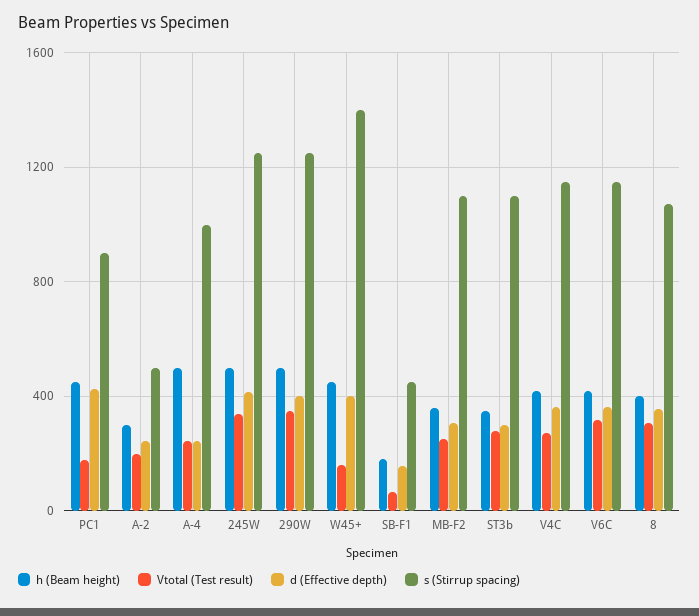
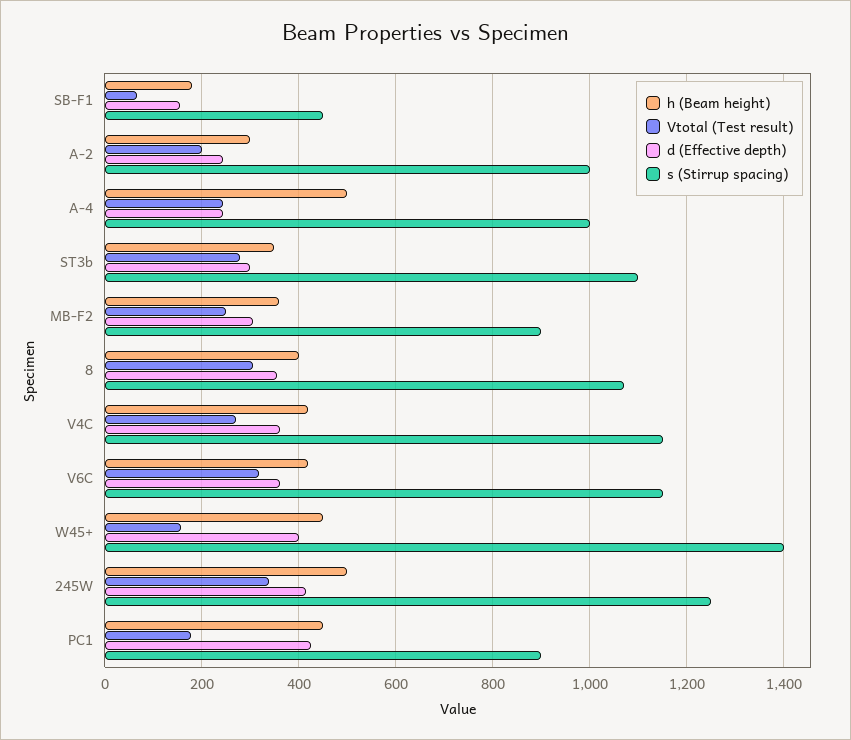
  {
    "h (Beam height)": {
      "PC1": 460,
      "A-2": 300,
      "A-4": 500,
      "245W": 500,
-     "290W": 500,
      "W45+": 460,
      "SB-F1": 180,
      "MB-F2": 360,
      "ST3b": 360,
      "V4C": 420,
      "V6C": 420,
      "8": 400
    },
    "Vtotal (Test result)": {
      "PC1": 180,
      "A-2": 200,
      "A-4": 240,
      "245W": 340,
-     "290W": 350,
      "W45+": 160,
      "SB-F1": 60,
      "MB-F2": 260,
      "ST3b": 280,
      "V4C": 280,
      "V6C": 320,
      "8": 300
    },
    "d (Effective depth)": {
      "PC1": 420,
      "A-2": 240,
      "A-4": 240,
      "245W": 420,
-     "290W": 400,
      "W45+": 400,
      "SB-F1": 160,
      "MB-F2": 300,
      "ST3b": 300,
      "V4C": 360,
      "V6C": 360,
      "8": 360
    },
    "s (Stirrup spacing)": {
      "PC1": 900,
-     "A-2": 500,
+     "A-2": 1000,
      "A-4": 1000,
      "245W": 1260,
-     "290W": 1250,
      "W45+": 1400,
      "SB-F1": 460,
-     "MB-F2": 1100,
+     "MB-F2": 900,
      "ST3b": 1100,
      "V4C": 1160,
      "V6C": 1160,
      "8": 1080
    }
  }

